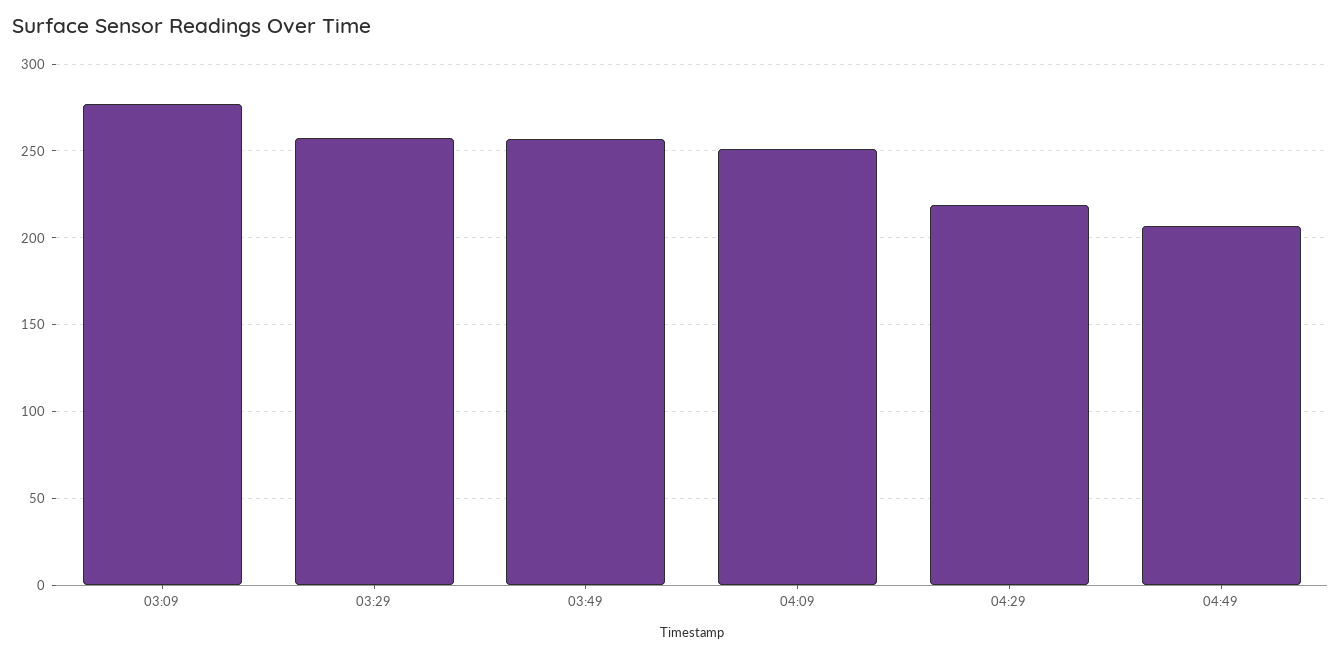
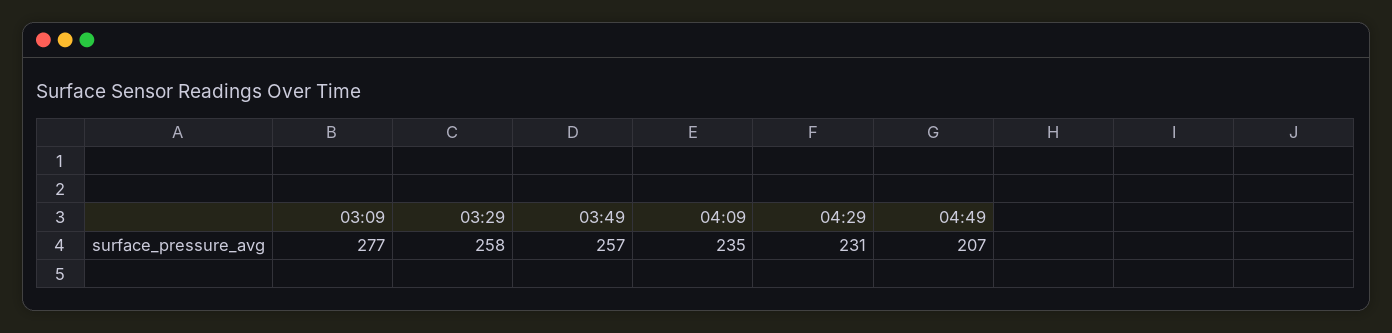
  {
    "03:09": 277,
    "03:29": 258,
    "03:49": 257,
-   "04:09": 250,
+   "04:09": 235,
-   "04:29": 220,
+   "04:29": 231,
    "04:49": 207
  }

